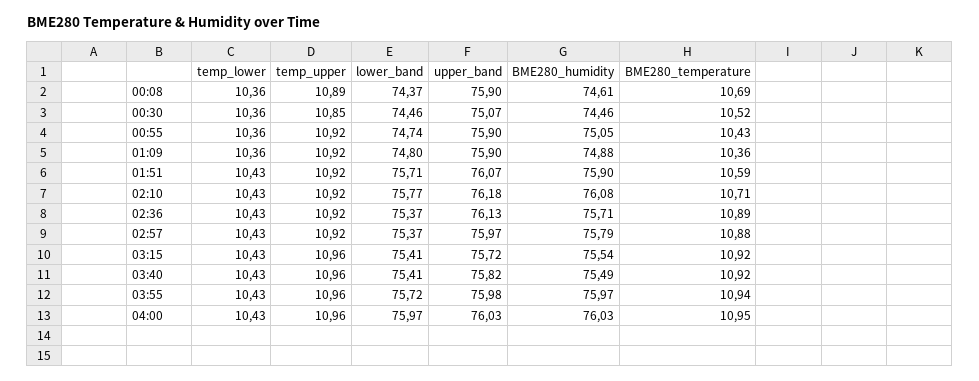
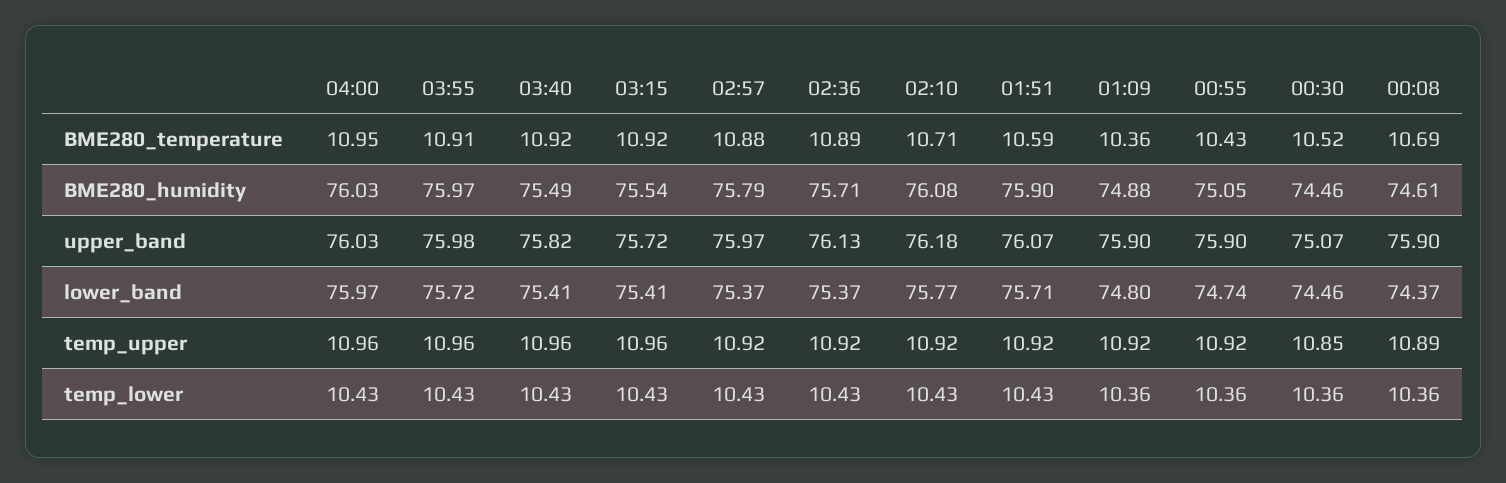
  {
    "temp_lower": {
      "00:08": 10.36,
      "00:30": 10.36,
      "00:55": 10.36,
      "01:09": 10.36,
      "01:51": 10.43,
      "02:10": 10.43,
      "02:36": 10.43,
      "02:57": 10.43,
      "03:15": 10.43,
      "03:40": 10.43,
      "03:55": 10.43,
      "04:00": 10.43
    },
    "temp_upper": {
      "00:08": 10.89,
      "00:30": 10.85,
      "00:55": 10.92,
      "01:09": 10.92,
      "01:51": 10.92,
      "02:10": 10.92,
      "02:36": 10.92,
      "02:57": 10.92,
      "03:15": 10.96,
      "03:40": 10.96,
      "03:55": 10.96,
      "04:00": 10.96
    },
    "lower_band": {
      "00:08": 74.37,
      "00:30": 74.46,
      "00:55": 74.74,
      "01:09": 74.8,
      "01:51": 75.71,
      "02:10": 75.77,
      "02:36": 75.37,
      "02:57": 75.37,
      "03:15": 75.41,
      "03:40": 75.41,
      "03:55": 75.72,
      "04:00": 75.97
    },
    "upper_band": {
      "00:08": 75.9,
      "00:30": 75.07,
      "00:55": 75.9,
      "01:09": 75.9,
      "01:51": 76.07,
      "02:10": 76.18,
      "02:36": 76.13,
      "02:57": 75.97,
      "03:15": 75.72,
      "03:40": 75.82,
      "03:55": 75.98,
      "04:00": 76.03
    },
    "BME280_humidity": {
      "00:08": 74.61,
      "00:30": 74.46,
      "00:55": 75.05,
      "01:09": 74.88,
      "01:51": 75.9,
      "02:10": 76.08,
      "02:36": 75.71,
      "02:57": 75.79,
      "03:15": 75.54,
      "03:40": 75.49,
      "03:55": 75.97,
      "04:00": 76.03
    },
    "BME280_temperature": {
      "00:08": 10.69,
      "00:30": 10.52,
      "00:55": 10.43,
      "01:09": 10.36,
      "01:51": 10.59,
      "02:10": 10.71,
      "02:36": 10.89,
      "02:57": 10.88,
      "03:15": 10.92,
      "03:40": 10.92,
-     "03:55": 10.94,
+     "03:55": 10.91,
      "04:00": 10.95
    }
  }

